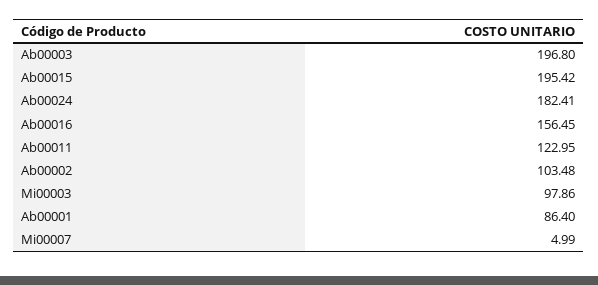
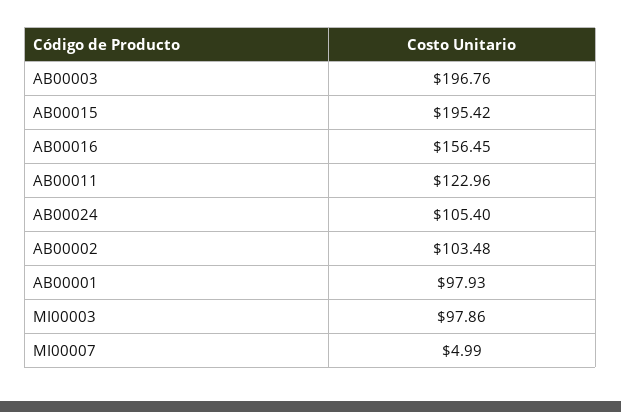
  {
-   "Ab00003": 196.8,
+   "Ab00003": 196.76,
    "Ab00015": 195.42,
-   "Ab00024": 182.41,
+   "Ab00024": 105.4,
    "Ab00016": 156.45,
-   "Ab00011": 122.95,
+   "Ab00011": 122.96,
    "Ab00002": 103.48,
    "Mi00003": 97.86,
-   "Ab00001": 86.4,
+   "Ab00001": 97.93,
    "Mi00007": 4.99
  }

